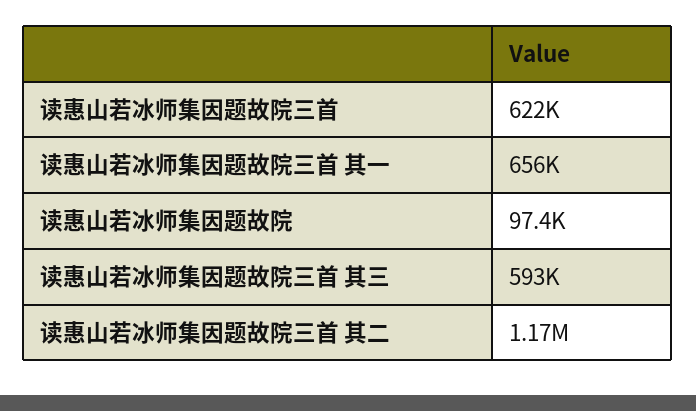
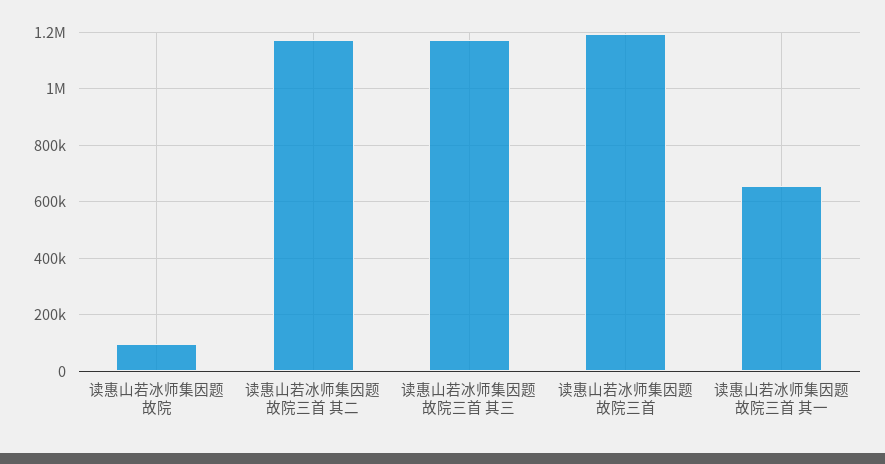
  {
-   "读惠山若冰师集因题故院三首": 622000,
+   "读惠山若冰师集因题故院三首": 1200000,
    "读惠山若冰师集因题故院三首 其一": 656000,
    "读惠山若冰师集因题故院": 97400,
-   "读惠山若冰师集因题故院三首 其三": 593000,
+   "读惠山若冰师集因题故院三首 其三": 1175000,
    "读惠山若冰师集因题故院三首 其二": 1170000
  }

